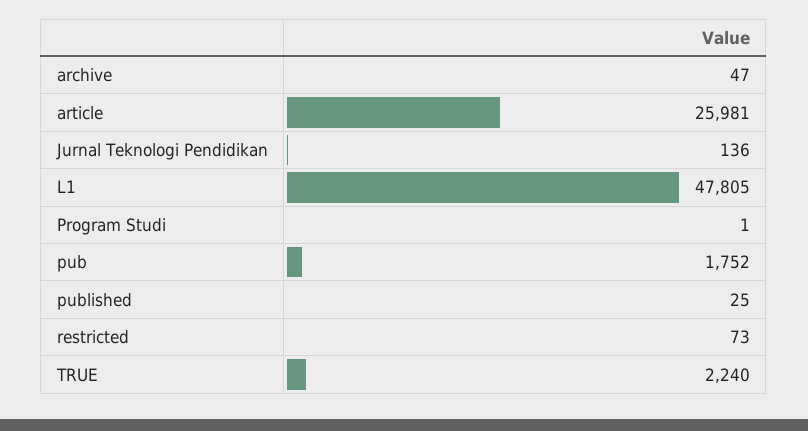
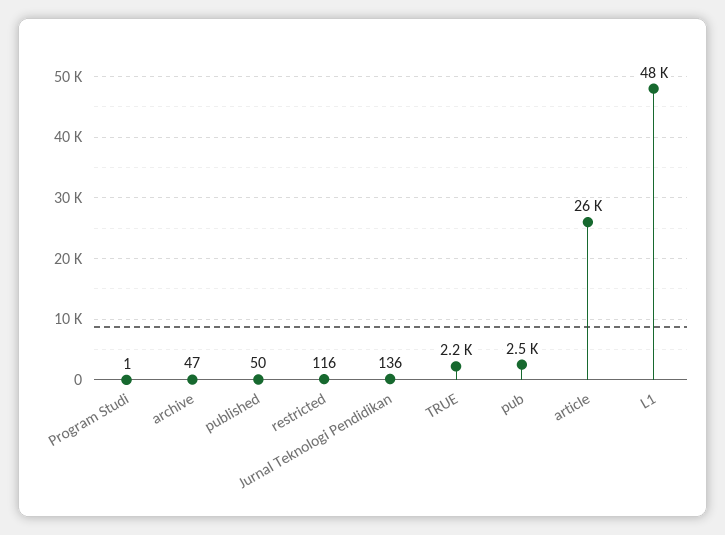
  {
    "archive": 47,
    "article": 25981,
    "Jurnal Teknologi Pendidikan": 136,
    "L1": 47805,
    "Program Studi": 1,
-   "pub": 1752,
+   "pub": 2500,
-   "published": 25,
+   "published": 50,
-   "restricted": 73,
+   "restricted": 116,
    "TRUE": 2240
  }

